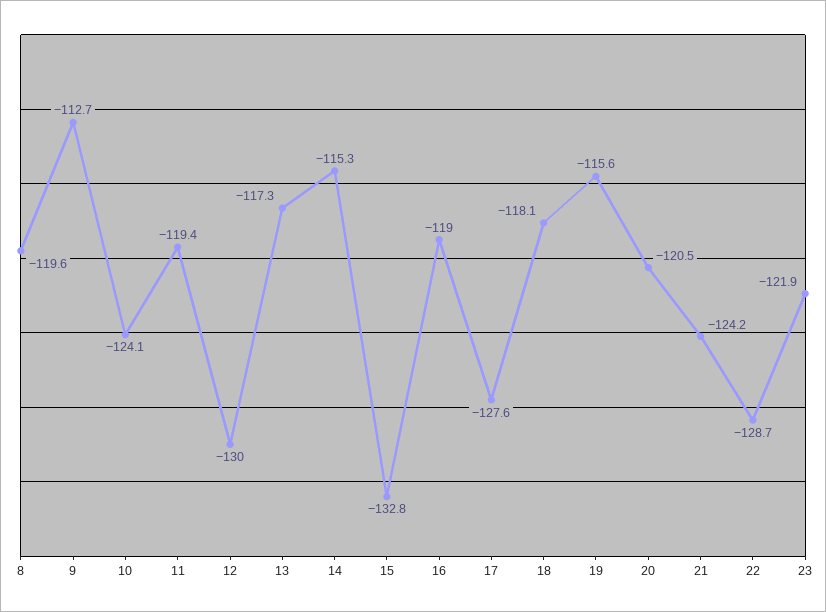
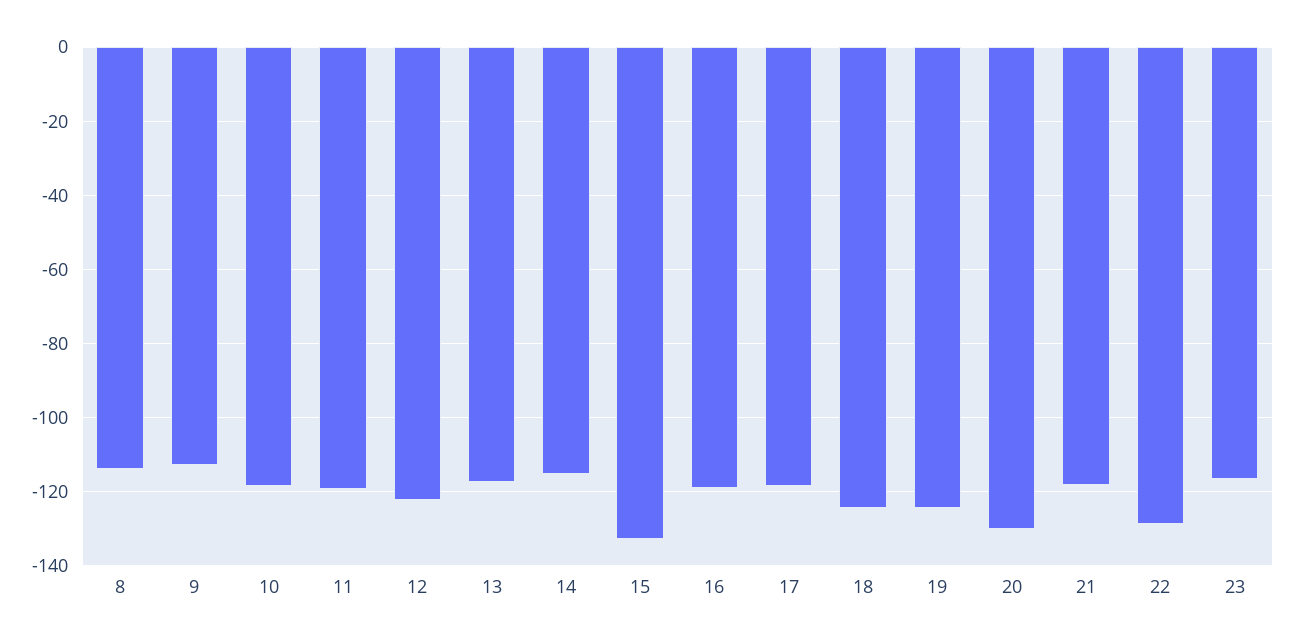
  {
-   "8": -119.6,
+   "8": -114,
    "9": -112.7,
-   "10": -124.1,
+   "10": -118,
    "11": -119.4,
-   "12": -130,
+   "12": -122,
    "13": -117.3,
    "14": -115.3,
    "15": -132.8,
    "16": -119,
-   "17": -127.6,
+   "17": -118,
-   "18": -118.1,
+   "18": -124,
-   "19": -115.6,
+   "19": -124,
-   "20": -120.5,
+   "20": -130,
-   "21": -124.2,
+   "21": -118,
    "22": -128.7,
-   "23": -121.9
+   "23": -116
  }

